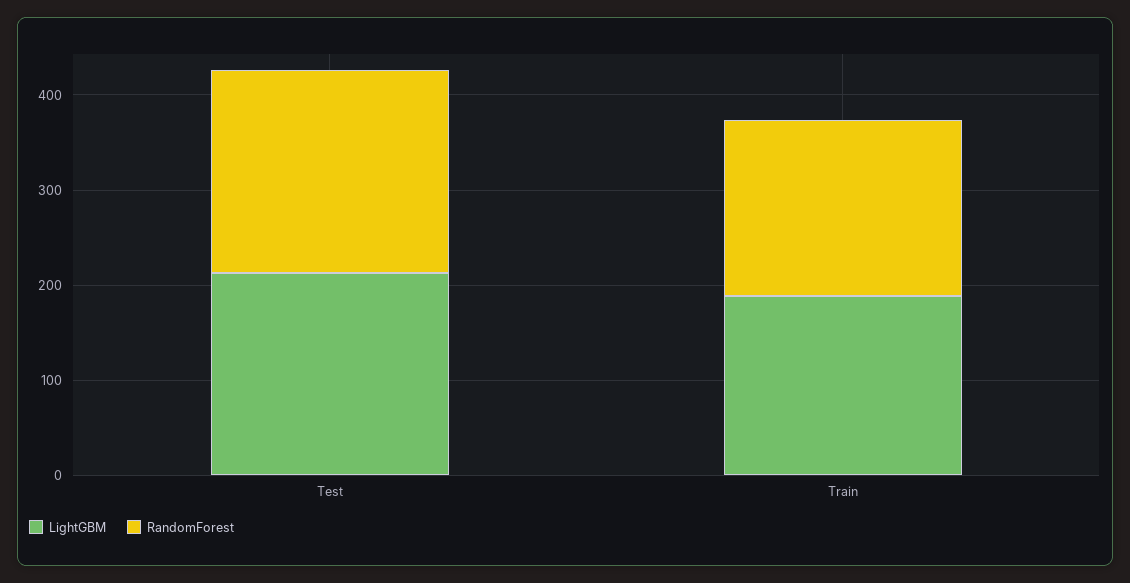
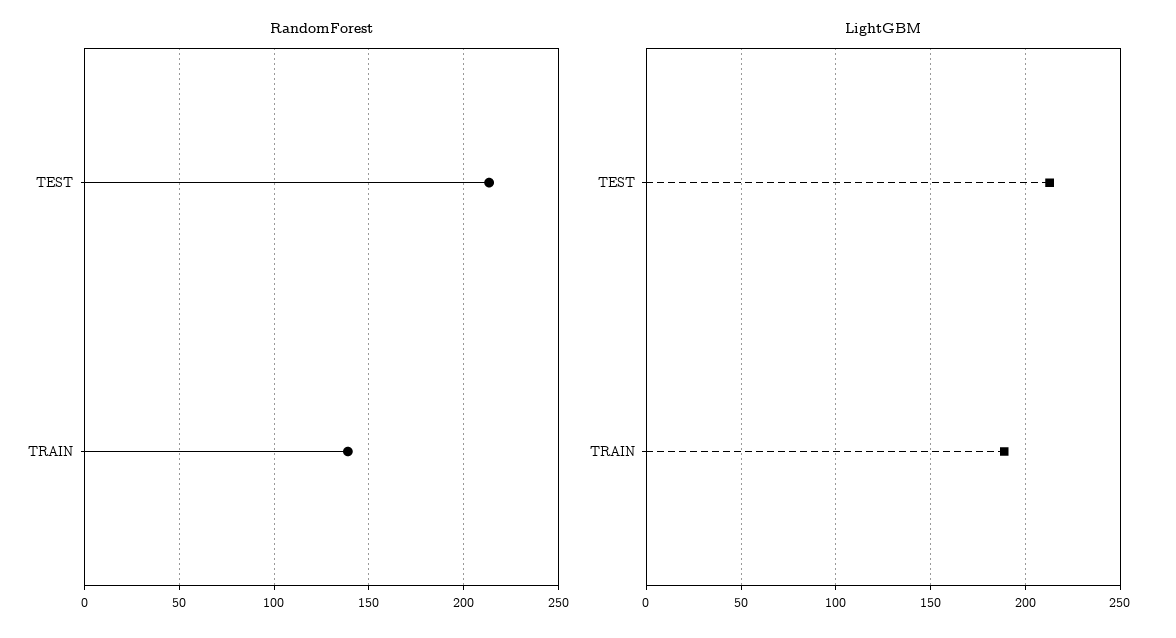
  {
    "LightGBM": {
      "Test": 215,
      "Train": 190
    },
    "RandomForest": {
      "Test": 215,
-     "Train": 180
+     "Train": 140
    }
  }

